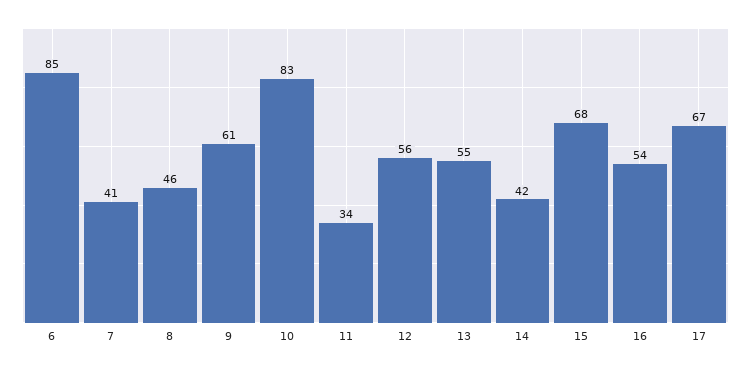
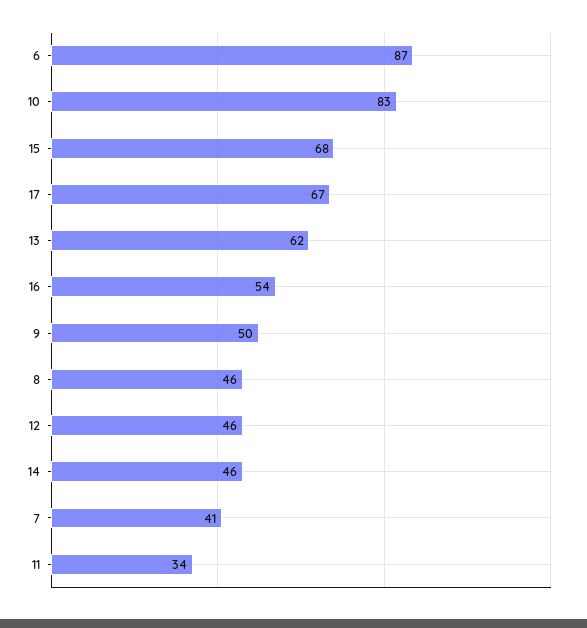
  {
-   "6": 85,
+   "6": 87,
    "7": 41,
    "8": 46,
-   "9": 61,
+   "9": 50,
    "10": 83,
    "11": 34,
-   "12": 56,
+   "12": 46,
-   "13": 55,
+   "13": 62,
-   "14": 42,
+   "14": 46,
    "15": 68,
    "16": 54,
    "17": 67
  }

